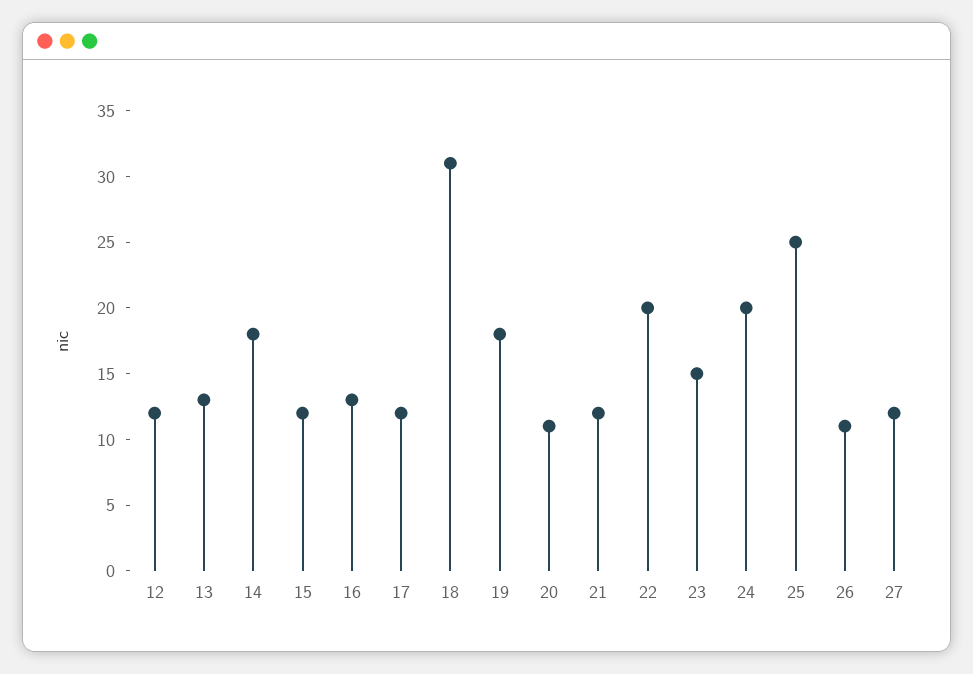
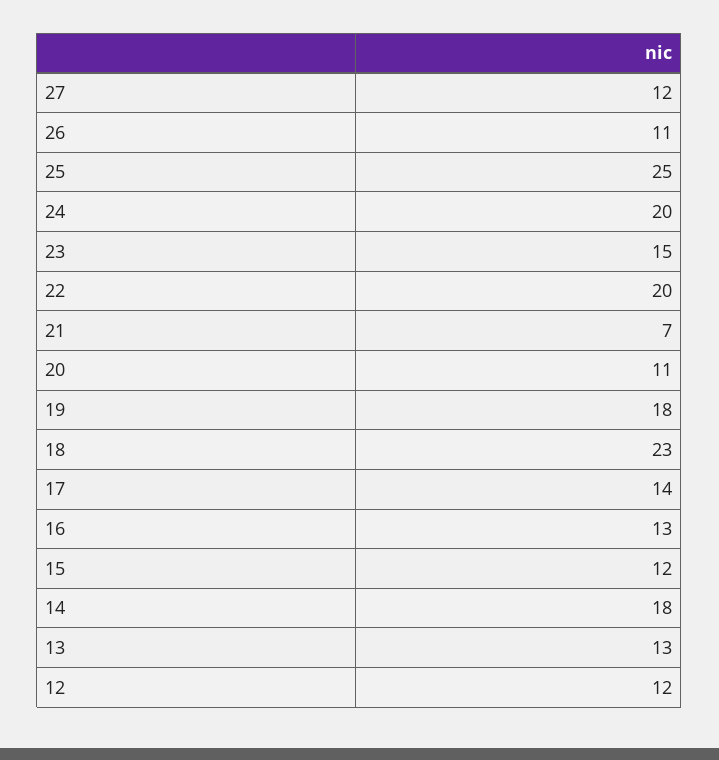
  {
    "12": 12,
    "13": 13,
    "14": 18,
    "15": 12,
    "16": 13,
-   "17": 12,
+   "17": 14,
-   "18": 31,
+   "18": 23,
    "19": 18,
    "20": 11,
-   "21": 12,
+   "21": 7,
    "22": 20,
    "23": 15,
    "24": 20,
    "25": 25,
    "26": 11,
    "27": 12
  }

